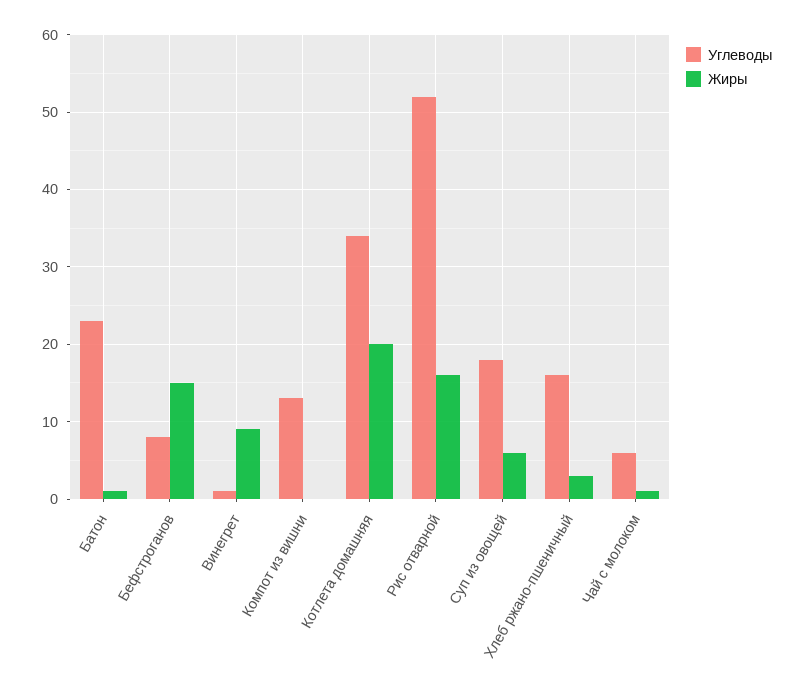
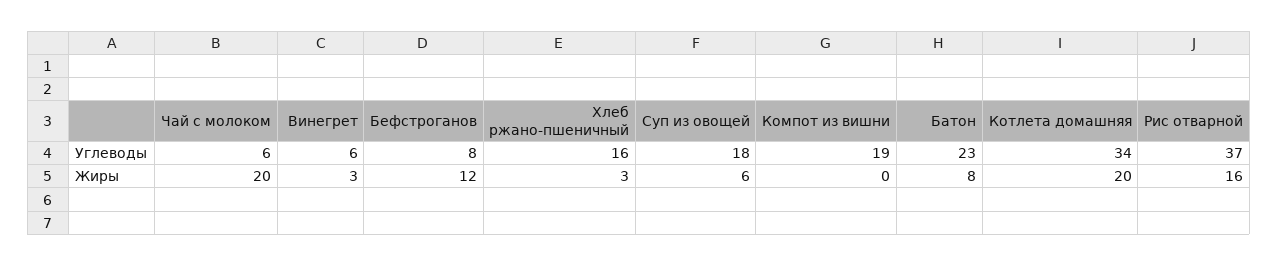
  {
    "Углеводы": {
      "Батон": 23,
      "Бефстроганов": 8,
-     "Винегрет": 1,
+     "Винегрет": 6,
-     "Компот из вишни": 13,
+     "Компот из вишни": 19,
      "Котлета домашняя": 34,
-     "Рис отварной": 52,
+     "Рис отварной": 37,
      "Суп из овощей": 18,
      "Хлеб ржано-пшеничный": 16,
      "Чай с молоком": 6
    },
    "Жиры": {
-     "Батон": 1,
+     "Батон": 8,
-     "Бефстроганов": 15,
+     "Бефстроганов": 12,
-     "Винегрет": 9,
+     "Винегрет": 3,
      "Компот из вишни": 0,
      "Котлета домашняя": 20,
      "Рис отварной": 16,
      "Суп из овощей": 6,
      "Хлеб ржано-пшеничный": 3,
-     "Чай с молоком": 1
+     "Чай с молоком": 20
    }
  }

